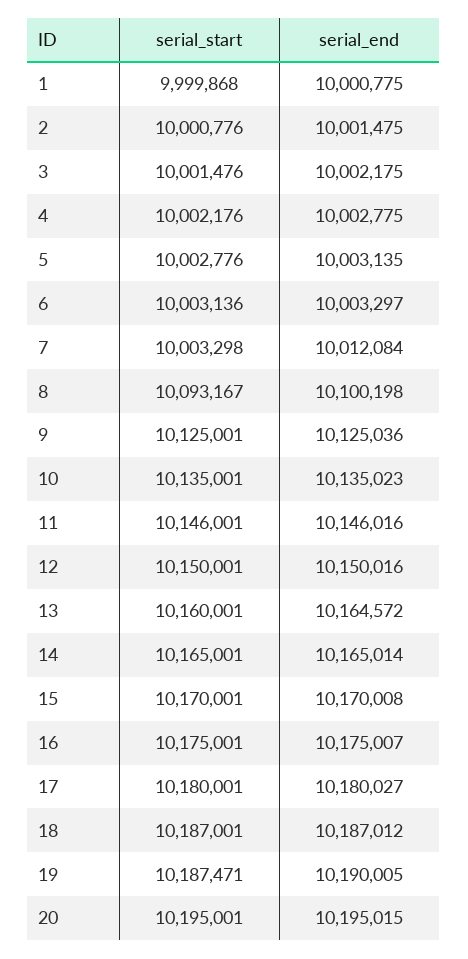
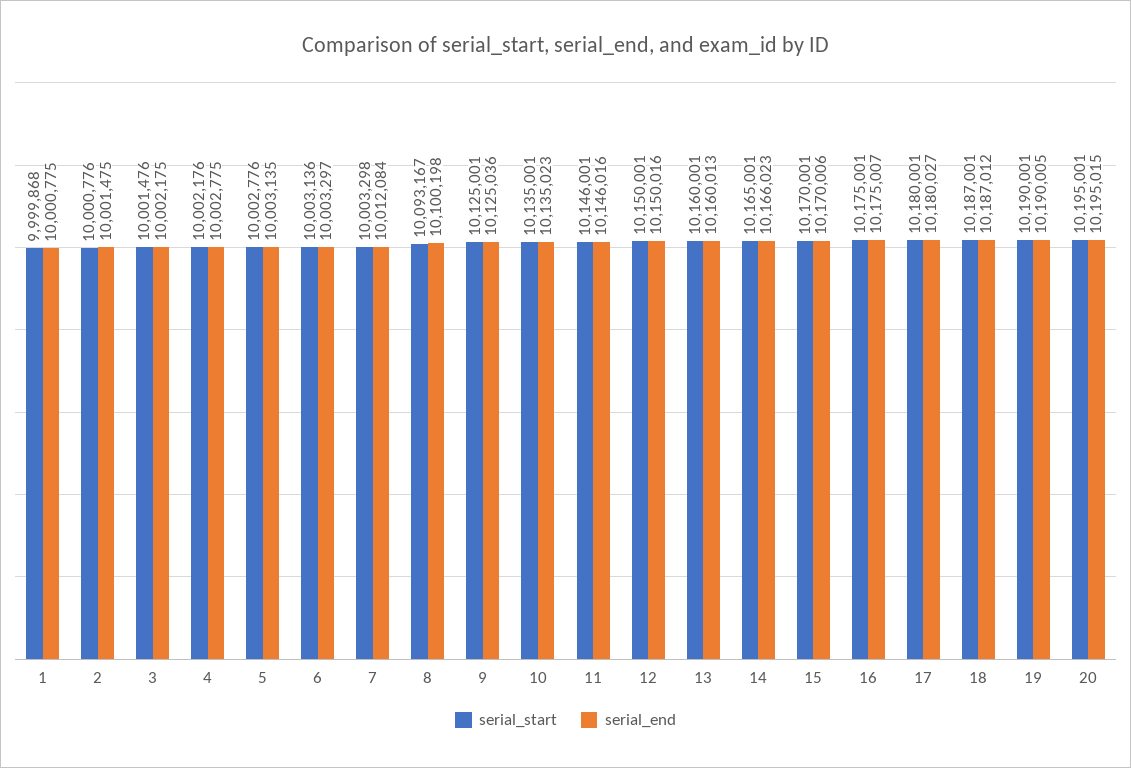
  {
    "serial_start": {
      "1": 9999868,
      "2": 10000776,
      "3": 10001476,
      "4": 10002176,
      "5": 10002776,
      "6": 10003136,
      "7": 10003298,
      "8": 10093167,
      "9": 10125001,
      "10": 10135001,
      "11": 10146001,
      "12": 10150001,
      "13": 10160001,
      "14": 10165001,
      "15": 10170001,
      "16": 10175001,
      "17": 10180001,
      "18": 10187001,
-     "19": 10187471,
+     "19": 10190001,
      "20": 10195001
    },
    "serial_end": {
      "1": 10000775,
      "2": 10001475,
      "3": 10002175,
      "4": 10002775,
      "5": 10003135,
      "6": 10003297,
      "7": 10012084,
      "8": 10100198,
      "9": 10125036,
      "10": 10135023,
      "11": 10146016,
      "12": 10150016,
-     "13": 10164572,
+     "13": 10160013,
-     "14": 10165014,
+     "14": 10166023,
-     "15": 10170008,
+     "15": 10170006,
      "16": 10175007,
      "17": 10180027,
      "18": 10187012,
      "19": 10190005,
      "20": 10195015
    }
  }

